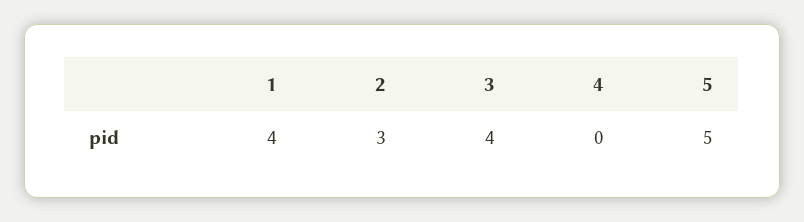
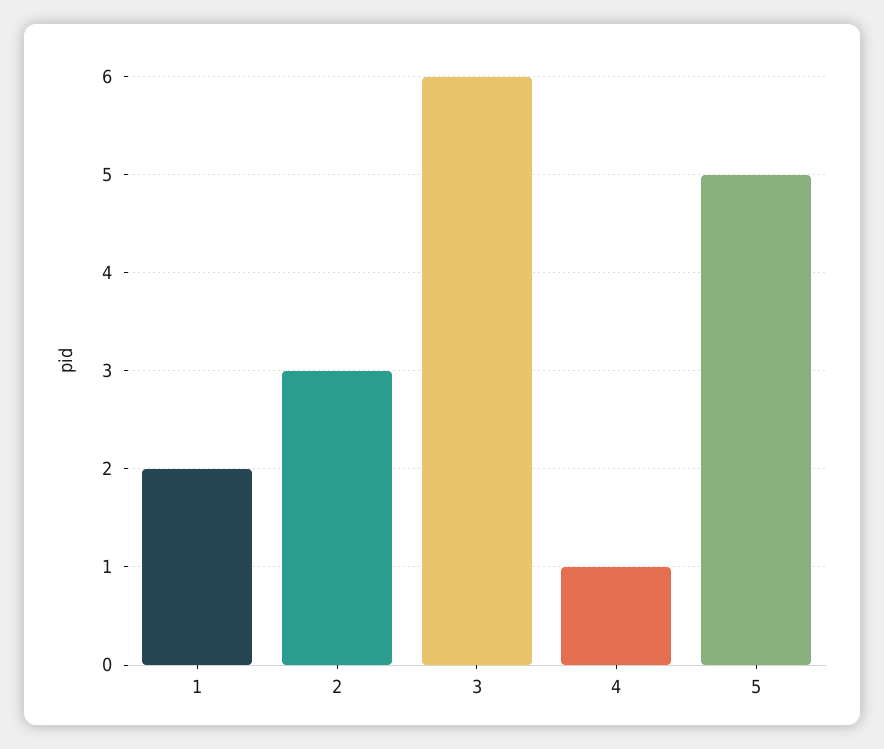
  {
-   "1": 4,
+   "1": 2,
    "2": 3,
-   "3": 4,
+   "3": 6,
-   "4": 0,
+   "4": 1,
    "5": 5
  }

